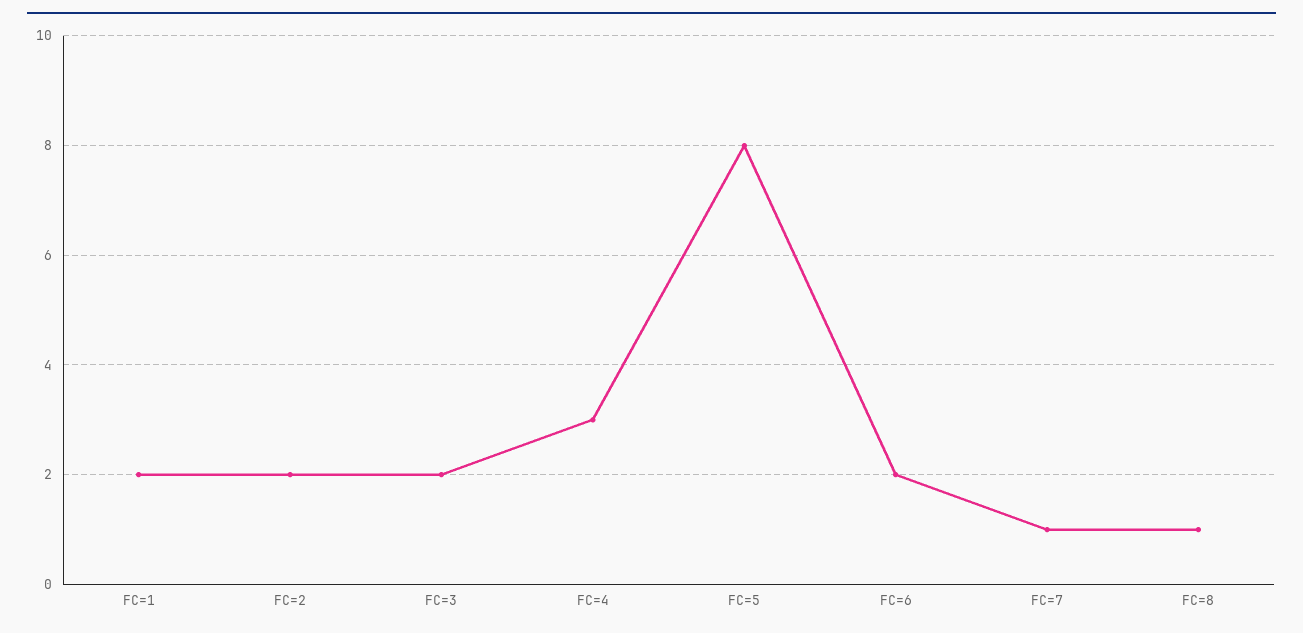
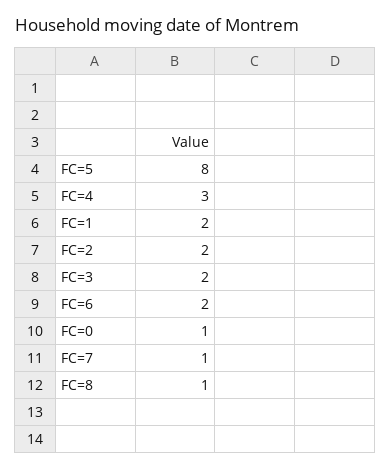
  {
    "FC=1": 2,
    "FC=2": 2,
    "FC=3": 2,
    "FC=4": 3,
    "FC=5": 8,
    "FC=6": 2,
    "FC=7": 1,
-   "FC=8": 1
+   "FC=8": 1,
+   "FC=0": 1
  }

